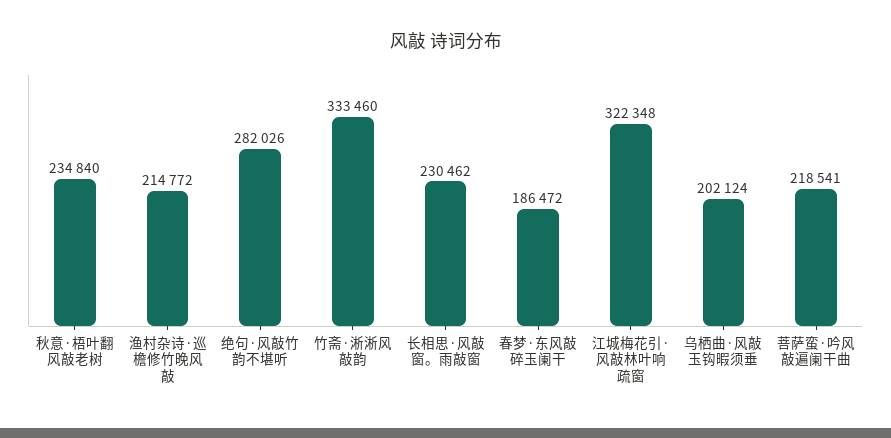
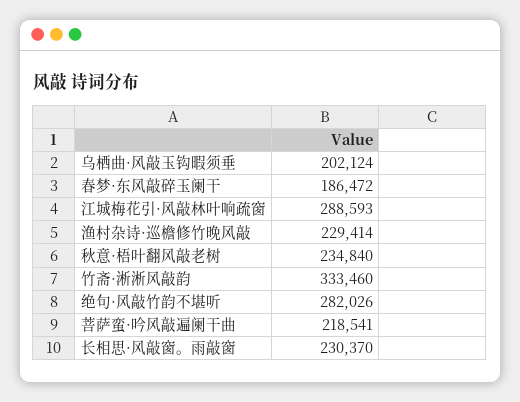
  {
    "秋意·梧叶翻风敲老树": 234840,
-   "渔村杂诗·巡檐修竹晚风敲": 214772,
+   "渔村杂诗·巡檐修竹晚风敲": 229414,
    "绝句·风敲竹韵不堪听": 282026,
    "竹斋·淅淅风敲韵": 333460,
-   "长相思·风敲窗。雨敲窗": 230462,
+   "长相思·风敲窗。雨敲窗": 230370,
    "春梦·东风敲碎玉阑干": 186472,
-   "江城梅花引·风敲林叶响疏窗": 322348,
+   "江城梅花引·风敲林叶响疏窗": 288593,
    "乌栖曲·风敲玉钩暇须垂": 202124,
    "菩萨蛮·吟风敲遍阑干曲": 218541
  }

